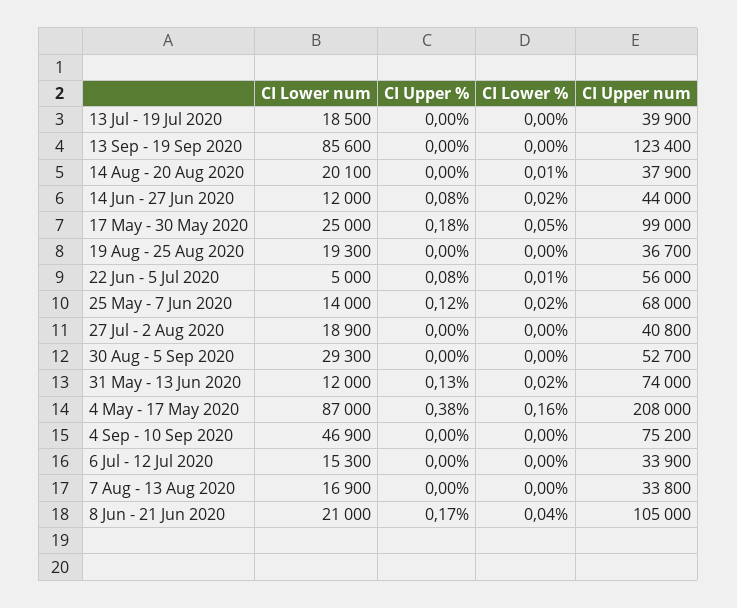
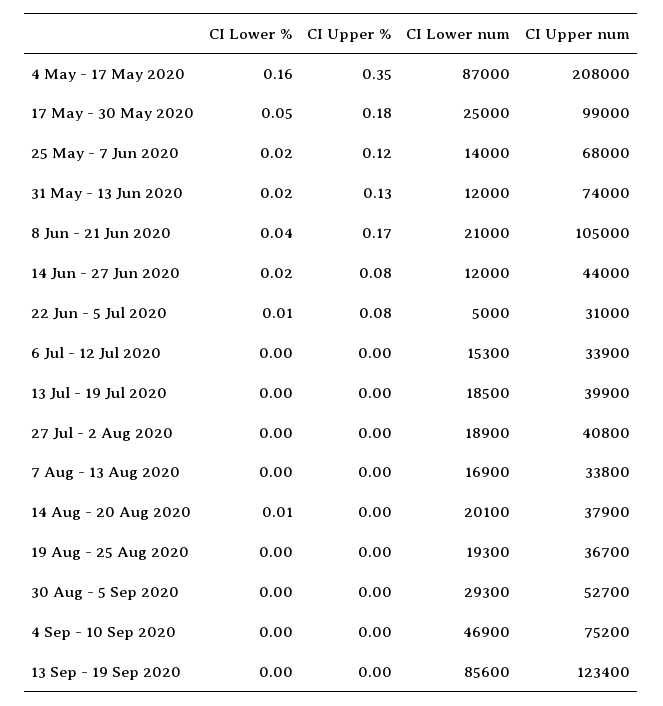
  {
    "CI Lower num": {
      "13 Jul - 19 Jul 2020": 18500,
      "13 Sep - 19 Sep 2020": 85600,
      "14 Aug - 20 Aug 2020": 20100,
      "14 Jun - 27 Jun 2020": 12000,
      "17 May - 30 May 2020": 25000,
      "19 Aug - 25 Aug 2020": 19300,
      "22 Jun - 5 Jul 2020": 5000,
      "25 May - 7 Jun 2020": 14000,
      "27 Jul - 2 Aug 2020": 18900,
      "30 Aug - 5 Sep 2020": 29300,
      "31 May - 13 Jun 2020": 12000,
      "4 May - 17 May 2020": 87000,
      "4 Sep - 10 Sep 2020": 46900,
      "6 Jul - 12 Jul 2020": 15300,
      "7 Aug - 13 Aug 2020": 16900,
      "8 Jun - 21 Jun 2020": 21000
    },
    "CI Upper %": {
      "13 Jul - 19 Jul 2020": 0,
      "13 Sep - 19 Sep 2020": 0,
      "14 Aug - 20 Aug 2020": 0,
      "14 Jun - 27 Jun 2020": 0.08,
      "17 May - 30 May 2020": 0.18,
      "19 Aug - 25 Aug 2020": 0,
      "22 Jun - 5 Jul 2020": 0.08,
      "25 May - 7 Jun 2020": 0.12,
      "27 Jul - 2 Aug 2020": 0,
      "30 Aug - 5 Sep 2020": 0,
      "31 May - 13 Jun 2020": 0.13,
-     "4 May - 17 May 2020": 0.38,
+     "4 May - 17 May 2020": 0.35,
      "4 Sep - 10 Sep 2020": 0,
      "6 Jul - 12 Jul 2020": 0,
      "7 Aug - 13 Aug 2020": 0,
      "8 Jun - 21 Jun 2020": 0.17
    },
    "CI Lower %": {
      "13 Jul - 19 Jul 2020": 0,
      "13 Sep - 19 Sep 2020": 0,
      "14 Aug - 20 Aug 2020": 0.01,
      "14 Jun - 27 Jun 2020": 0.02,
      "17 May - 30 May 2020": 0.05,
      "19 Aug - 25 Aug 2020": 0,
      "22 Jun - 5 Jul 2020": 0.01,
      "25 May - 7 Jun 2020": 0.02,
      "27 Jul - 2 Aug 2020": 0,
      "30 Aug - 5 Sep 2020": 0,
      "31 May - 13 Jun 2020": 0.02,
      "4 May - 17 May 2020": 0.16,
      "4 Sep - 10 Sep 2020": 0,
      "6 Jul - 12 Jul 2020": 0,
      "7 Aug - 13 Aug 2020": 0,
      "8 Jun - 21 Jun 2020": 0.04
    },
    "CI Upper num": {
      "13 Jul - 19 Jul 2020": 39900,
      "13 Sep - 19 Sep 2020": 123400,
      "14 Aug - 20 Aug 2020": 37900,
      "14 Jun - 27 Jun 2020": 44000,
      "17 May - 30 May 2020": 99000,
      "19 Aug - 25 Aug 2020": 36700,
-     "22 Jun - 5 Jul 2020": 56000,
+     "22 Jun - 5 Jul 2020": 31000,
      "25 May - 7 Jun 2020": 68000,
      "27 Jul - 2 Aug 2020": 40800,
      "30 Aug - 5 Sep 2020": 52700,
      "31 May - 13 Jun 2020": 74000,
      "4 May - 17 May 2020": 208000,
      "4 Sep - 10 Sep 2020": 75200,
      "6 Jul - 12 Jul 2020": 33900,
      "7 Aug - 13 Aug 2020": 33800,
      "8 Jun - 21 Jun 2020": 105000
    }
  }

